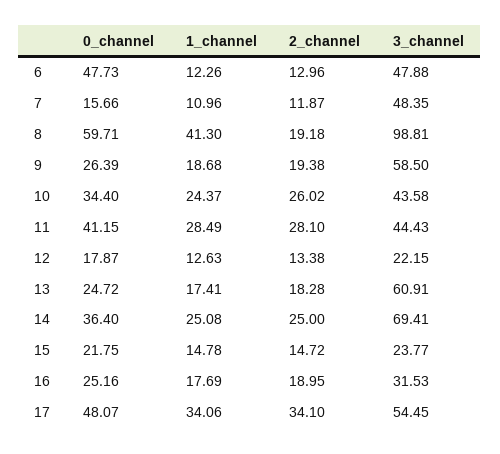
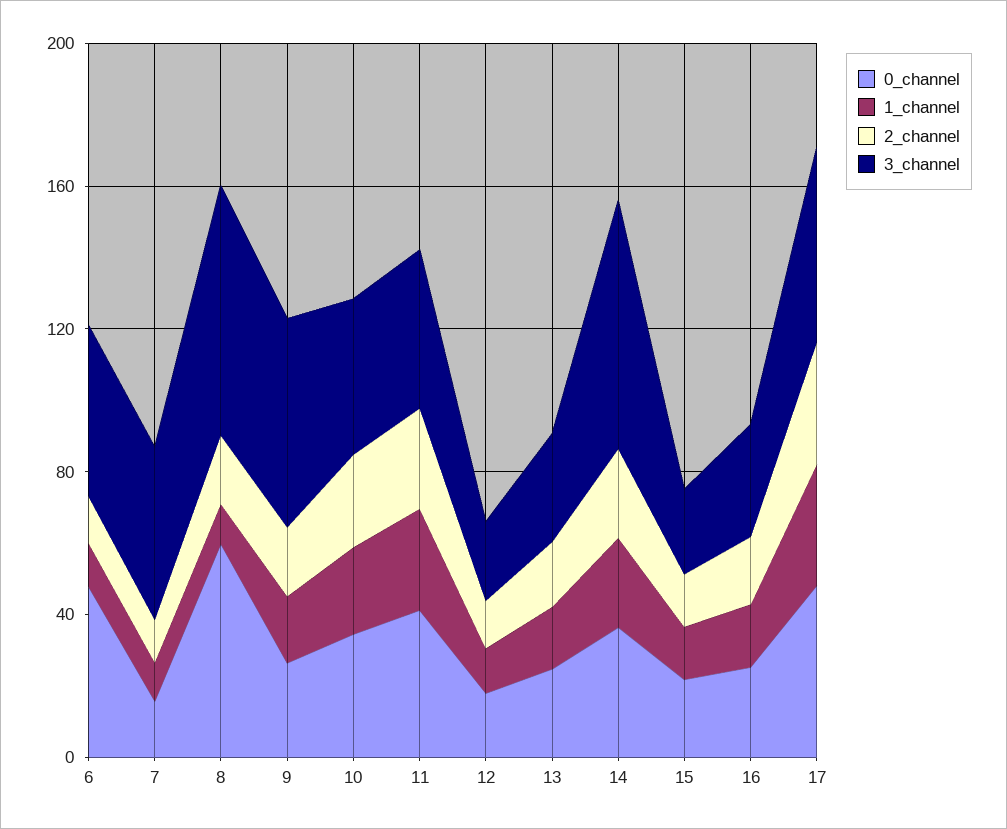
  {
    "0_channel": {
      "6": 47.73,
      "7": 15.66,
      "8": 59.71,
      "9": 26.39,
      "10": 34.4,
      "11": 41.15,
      "12": 17.87,
      "13": 24.72,
      "14": 36.4,
      "15": 21.75,
      "16": 25.16,
      "17": 48.07
    },
    "1_channel": {
      "6": 12.26,
      "7": 10.96,
-     "8": 41.3,
+     "8": 10,
      "9": 18.68,
      "10": 24.37,
      "11": 28.49,
      "12": 12.63,
      "13": 17.41,
      "14": 25.08,
      "15": 14.78,
      "16": 17.69,
      "17": 34.06
    },
    "2_channel": {
      "6": 12.96,
      "7": 11.87,
      "8": 19.18,
      "9": 19.38,
      "10": 26.02,
      "11": 28.1,
      "12": 13.38,
      "13": 18.28,
      "14": 25,
      "15": 14.72,
      "16": 18.95,
      "17": 34.1
    },
    "3_channel": {
      "6": 47.88,
      "7": 48.35,
-     "8": 98.81,
+     "8": 70,
      "9": 58.5,
      "10": 43.58,
      "11": 44.43,
      "12": 22.15,
-     "13": 60.91,
+     "13": 30,
      "14": 69.41,
      "15": 23.77,
      "16": 31.53,
      "17": 54.45
    }
  }

